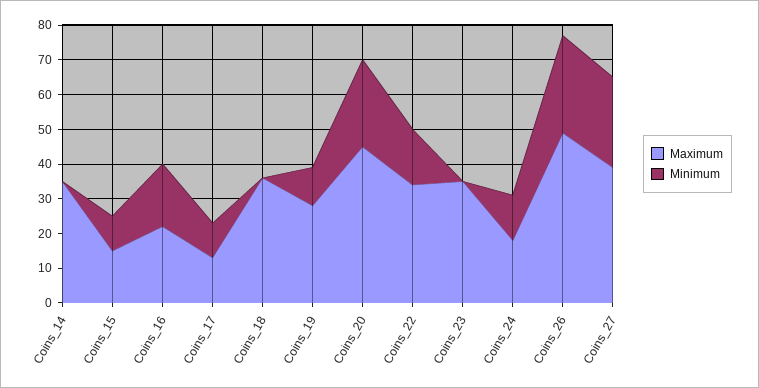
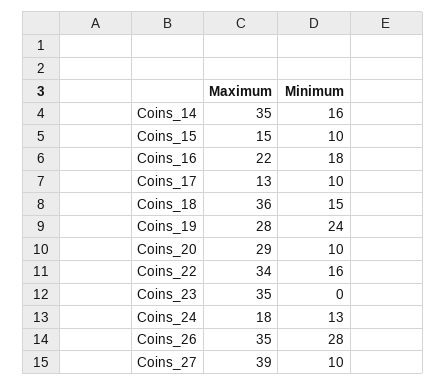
  {
    "Maximum": {
      "Coins_14": 35,
      "Coins_15": 15,
      "Coins_16": 22,
      "Coins_17": 13,
      "Coins_18": 36,
      "Coins_19": 28,
-     "Coins_20": 45,
+     "Coins_20": 29,
      "Coins_22": 34,
      "Coins_23": 35,
      "Coins_24": 18,
-     "Coins_26": 50,
+     "Coins_26": 35,
      "Coins_27": 39
    },
    "Minimum": {
-     "Coins_14": 0,
+     "Coins_14": 16,
      "Coins_15": 10,
      "Coins_16": 18,
      "Coins_17": 10,
-     "Coins_18": 0,
+     "Coins_18": 15,
-     "Coins_19": 10,
+     "Coins_19": 24,
-     "Coins_20": 25,
+     "Coins_20": 10,
      "Coins_22": 16,
      "Coins_23": 0,
      "Coins_24": 13,
      "Coins_26": 28,
-     "Coins_27": 25
+     "Coins_27": 10
    }
  }

